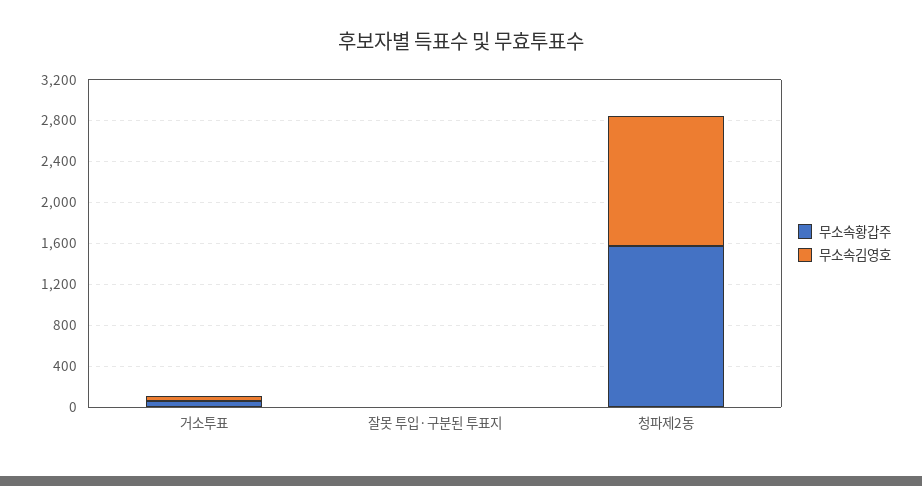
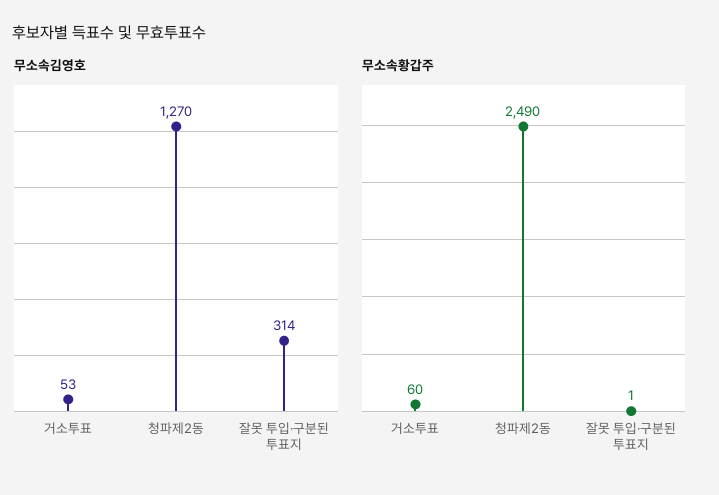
  {
    "무소속황갑주": {
      "거소투표": 60,
      "잘못 투입·구분된 투표지": 1,
-     "청파제2동": 1600
+     "청파제2동": 2490
    },
    "무소속김영호": {
      "거소투표": 53,
-     "잘못 투입·구분된 투표지": 0,
+     "잘못 투입·구분된 투표지": 314,
      "청파제2동": 1270
    }
  }

